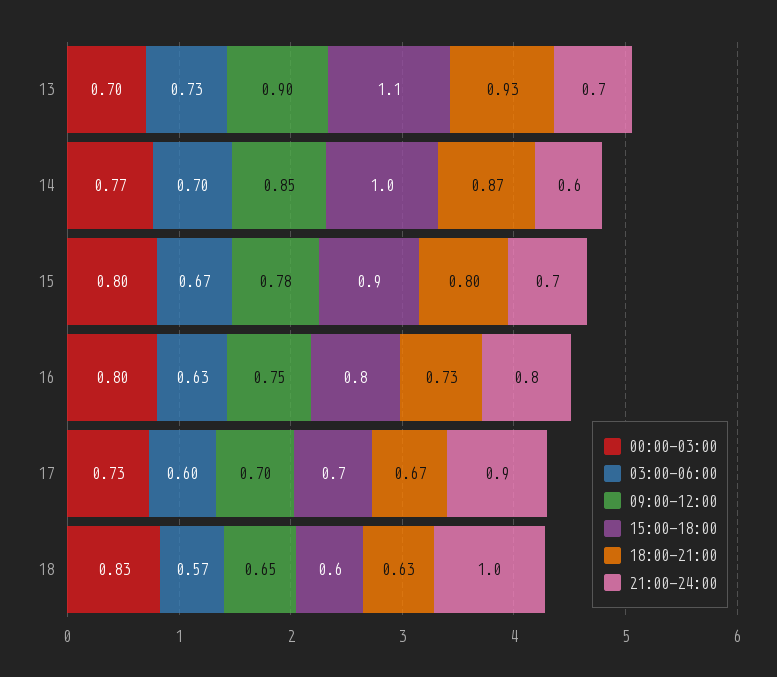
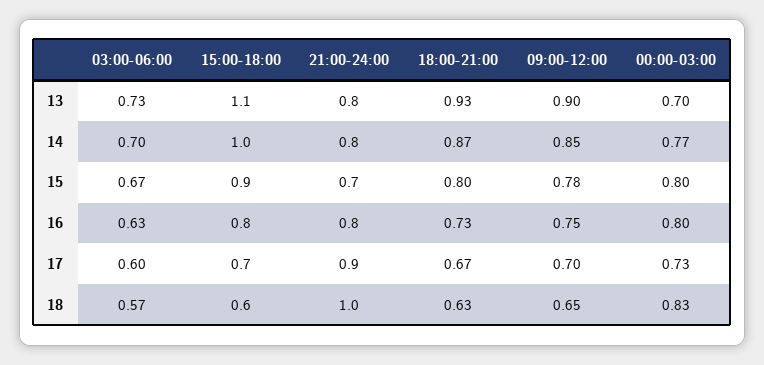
  {
    "00:00-03:00": {
      "13": 0.7,
      "14": 0.77,
      "15": 0.8,
      "16": 0.8,
      "17": 0.73,
      "18": 0.83
    },
    "03:00-06:00": {
      "13": 0.73,
      "14": 0.7,
      "15": 0.67,
      "16": 0.63,
      "17": 0.6,
      "18": 0.57
    },
    "09:00-12:00": {
      "13": 0.9,
      "14": 0.85,
      "15": 0.78,
      "16": 0.75,
      "17": 0.7,
      "18": 0.65
    },
    "15:00-18:00": {
      "13": 1.1,
      "14": 1,
      "15": 0.9,
      "16": 0.8,
      "17": 0.7,
      "18": 0.6
    },
    "18:00-21:00": {
      "13": 0.93,
      "14": 0.87,
      "15": 0.8,
      "16": 0.73,
      "17": 0.67,
      "18": 0.63
    },
    "21:00-24:00": {
-     "13": 0.7,
+     "13": 0.8,
-     "14": 0.6,
+     "14": 0.8,
      "15": 0.7,
      "16": 0.8,
      "17": 0.9,
      "18": 1
    }
  }

